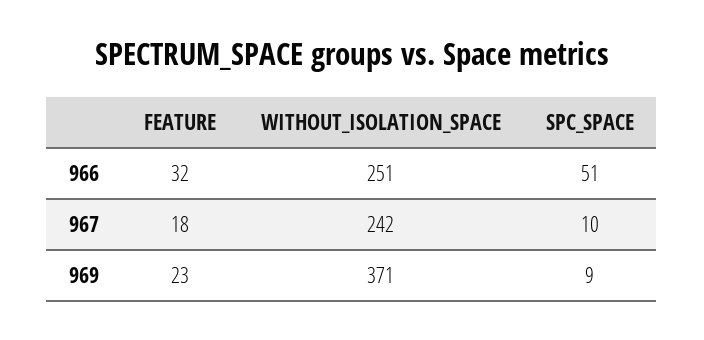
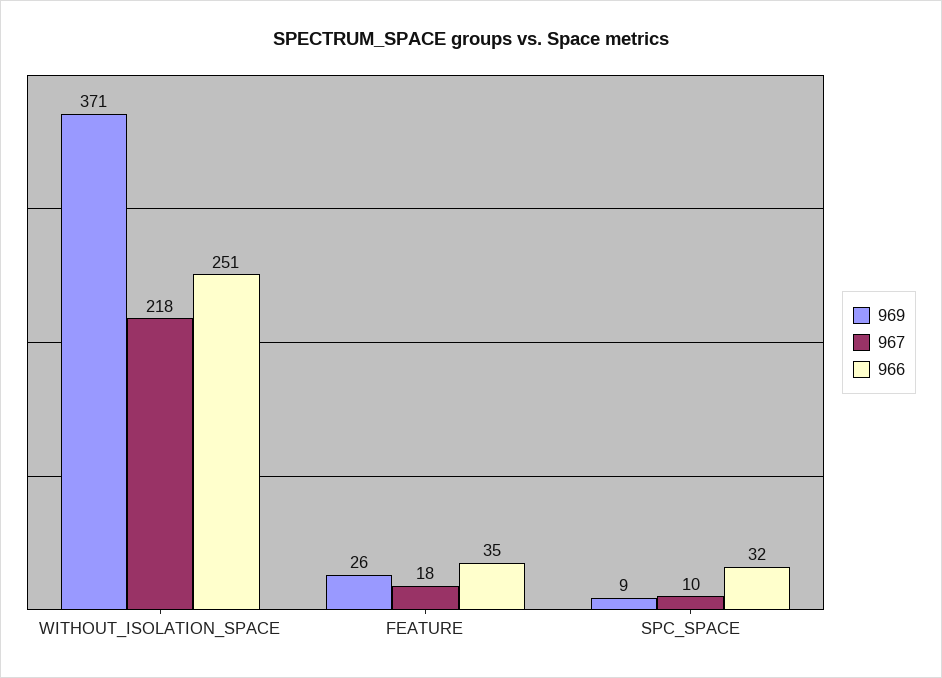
  {
    "966": {
-     "FEATURE": 32,
+     "FEATURE": 35,
      "WITHOUT_ISOLATION_SPACE": 251,
-     "SPC_SPACE": 51
+     "SPC_SPACE": 32
    },
    "967": {
      "FEATURE": 18,
-     "WITHOUT_ISOLATION_SPACE": 242,
+     "WITHOUT_ISOLATION_SPACE": 218,
      "SPC_SPACE": 10
    },
    "969": {
-     "FEATURE": 23,
+     "FEATURE": 26,
      "WITHOUT_ISOLATION_SPACE": 371,
      "SPC_SPACE": 9
    }
  }

